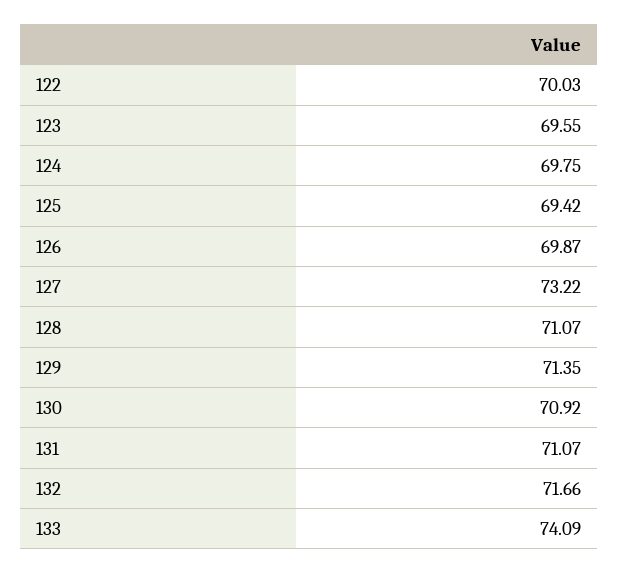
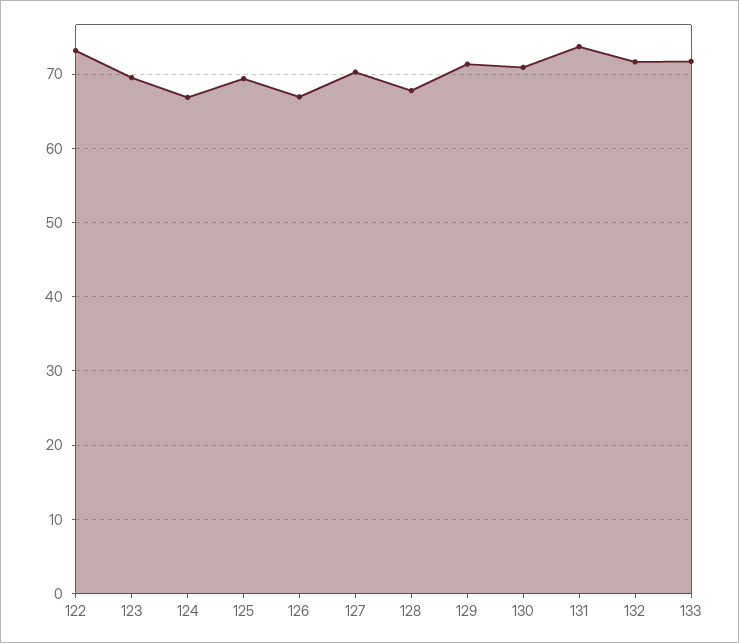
  {
-   "122": 70.03,
+   "122": 73,
    "123": 69.55,
-   "124": 69.75,
+   "124": 67,
    "125": 69.42,
-   "126": 69.87,
+   "126": 67,
-   "127": 73.22,
+   "127": 70,
-   "128": 71.07,
+   "128": 68,
    "129": 71.35,
    "130": 70.92,
-   "131": 71.07,
+   "131": 74,
    "132": 71.66,
-   "133": 74.09
+   "133": 72
  }

